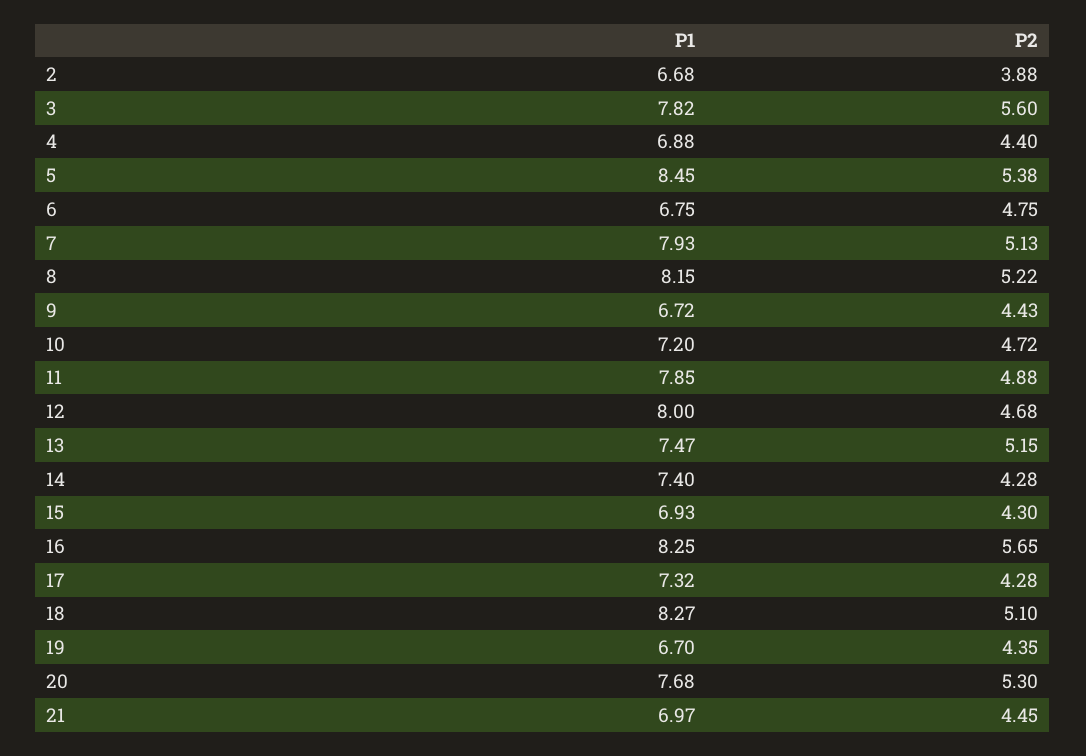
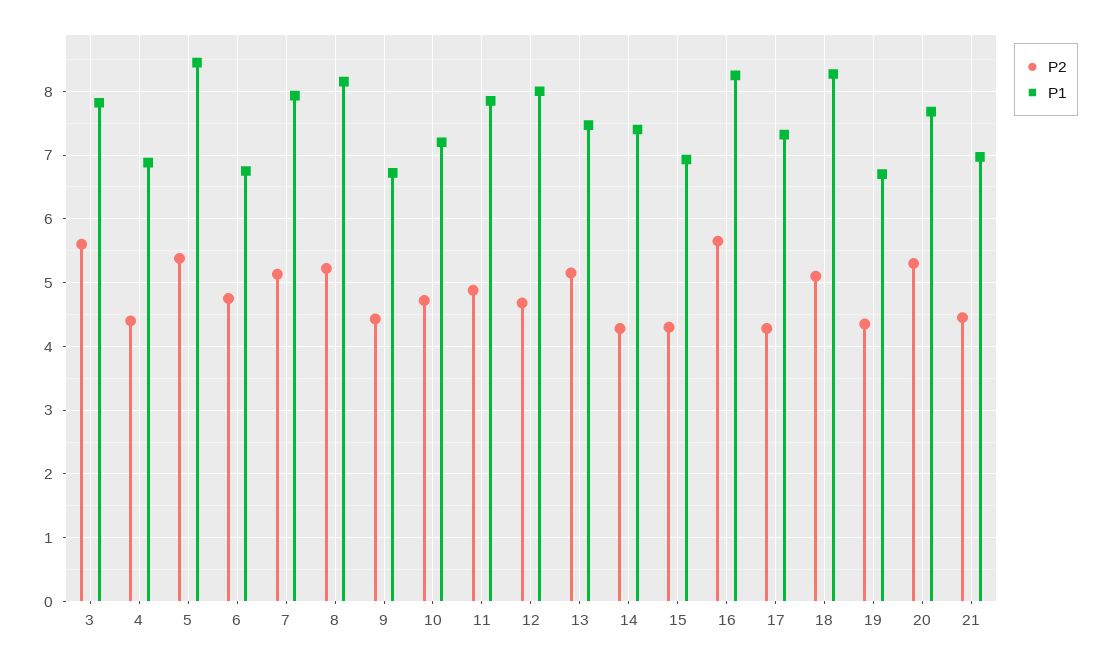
  {
    "P1": {
-     "2": 6.68,
      "3": 7.82,
      "4": 6.88,
      "5": 8.45,
      "6": 6.75,
      "7": 7.93,
      "8": 8.15,
      "9": 6.72,
      "10": 7.2,
      "11": 7.85,
      "12": 8,
      "13": 7.47,
      "14": 7.4,
      "15": 6.93,
      "16": 8.25,
      "17": 7.32,
      "18": 8.27,
      "19": 6.7,
      "20": 7.68,
      "21": 6.97
    },
    "P2": {
-     "2": 3.88,
      "3": 5.6,
      "4": 4.4,
      "5": 5.38,
      "6": 4.75,
      "7": 5.13,
      "8": 5.22,
      "9": 4.43,
      "10": 4.72,
      "11": 4.88,
      "12": 4.68,
      "13": 5.15,
      "14": 4.28,
      "15": 4.3,
      "16": 5.65,
      "17": 4.28,
      "18": 5.1,
      "19": 4.35,
      "20": 5.3,
      "21": 4.45
    }
  }

